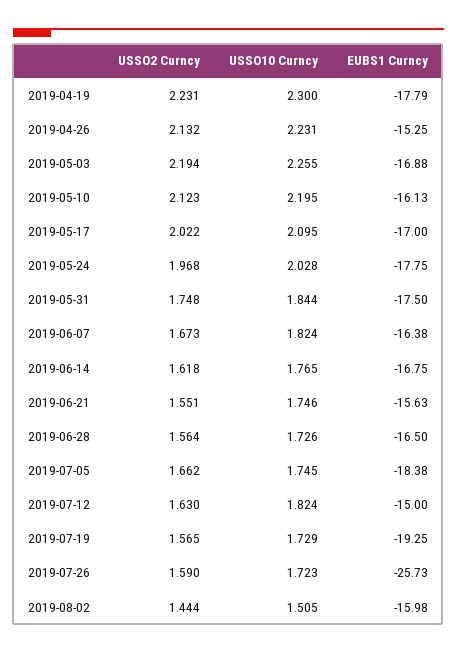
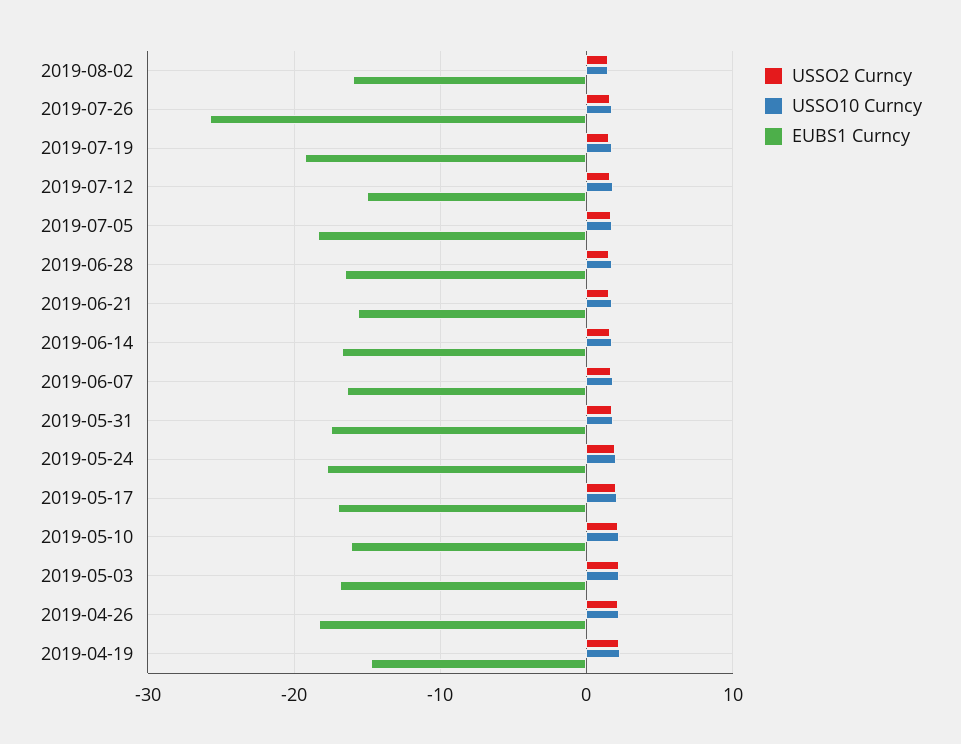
  {
    "USSO2 Curncy": {
      "2019-04-19": 2.231,
      "2019-04-26": 2.132,
      "2019-05-03": 2.194,
      "2019-05-10": 2.123,
      "2019-05-17": 2.022,
      "2019-05-24": 1.968,
      "2019-05-31": 1.748,
      "2019-06-07": 1.673,
      "2019-06-14": 1.618,
      "2019-06-21": 1.551,
      "2019-06-28": 1.564,
      "2019-07-05": 1.662,
      "2019-07-12": 1.63,
      "2019-07-19": 1.565,
      "2019-07-26": 1.59,
      "2019-08-02": 1.444
    },
    "USSO10 Curncy": {
      "2019-04-19": 2.3,
      "2019-04-26": 2.231,
      "2019-05-03": 2.255,
      "2019-05-10": 2.195,
      "2019-05-17": 2.095,
      "2019-05-24": 2.028,
      "2019-05-31": 1.844,
      "2019-06-07": 1.824,
      "2019-06-14": 1.765,
      "2019-06-21": 1.746,
      "2019-06-28": 1.726,
      "2019-07-05": 1.745,
      "2019-07-12": 1.824,
      "2019-07-19": 1.729,
      "2019-07-26": 1.723,
      "2019-08-02": 1.505
    },
    "EUBS1 Curncy": {
-     "2019-04-19": -17.79,
+     "2019-04-19": -15,
-     "2019-04-26": -15.25,
+     "2019-04-26": -18,
      "2019-05-03": -16.88,
      "2019-05-10": -16.13,
      "2019-05-17": -17,
      "2019-05-24": -17.75,
      "2019-05-31": -17.5,
      "2019-06-07": -16.38,
      "2019-06-14": -16.75,
      "2019-06-21": -15.63,
      "2019-06-28": -16.5,
      "2019-07-05": -18.38,
      "2019-07-12": -15,
      "2019-07-19": -19.25,
      "2019-07-26": -25.73,
      "2019-08-02": -15.98
    }
  }

